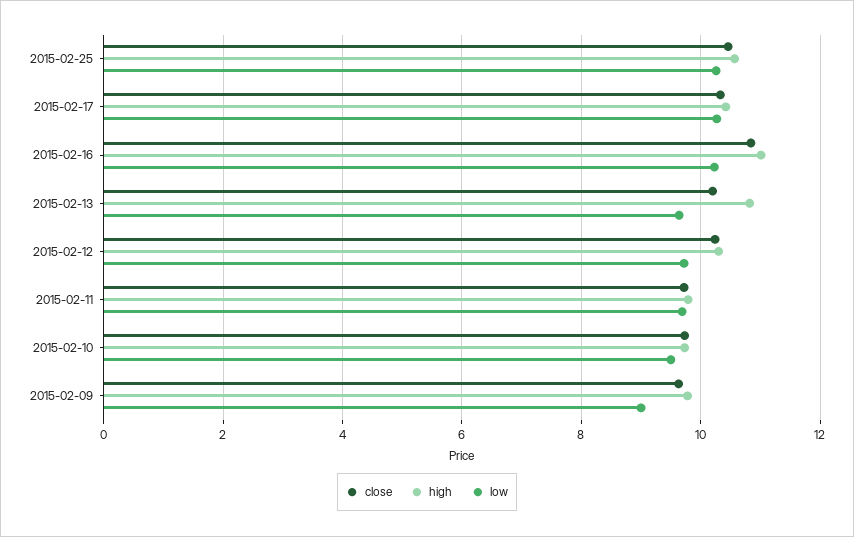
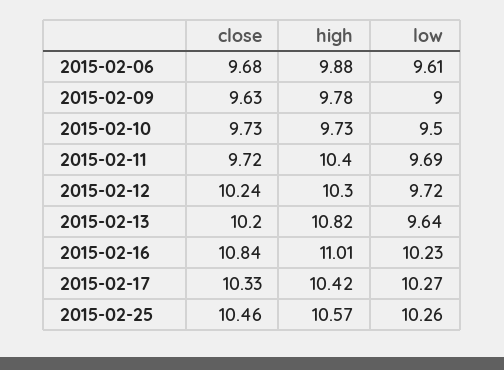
  {
    "close": {
      "2015-02-25": 10.46,
      "2015-02-17": 10.33,
      "2015-02-16": 10.84,
      "2015-02-13": 10.2,
      "2015-02-12": 10.24,
      "2015-02-11": 9.72,
      "2015-02-10": 9.73,
-     "2015-02-09": 9.63
+     "2015-02-09": 9.63,
+     "2015-02-06": 9.68
    },
    "high": {
      "2015-02-25": 10.57,
      "2015-02-17": 10.42,
      "2015-02-16": 11.01,
      "2015-02-13": 10.82,
      "2015-02-12": 10.3,
-     "2015-02-11": 9.8,
+     "2015-02-11": 10.4,
      "2015-02-10": 9.73,
-     "2015-02-09": 9.78
+     "2015-02-09": 9.78,
+     "2015-02-06": 9.88
    },
    "low": {
      "2015-02-25": 10.26,
      "2015-02-17": 10.27,
      "2015-02-16": 10.23,
      "2015-02-13": 9.64,
      "2015-02-12": 9.72,
      "2015-02-11": 9.69,
      "2015-02-10": 9.5,
-     "2015-02-09": 9
+     "2015-02-09": 9,
+     "2015-02-06": 9.61
    }
  }

